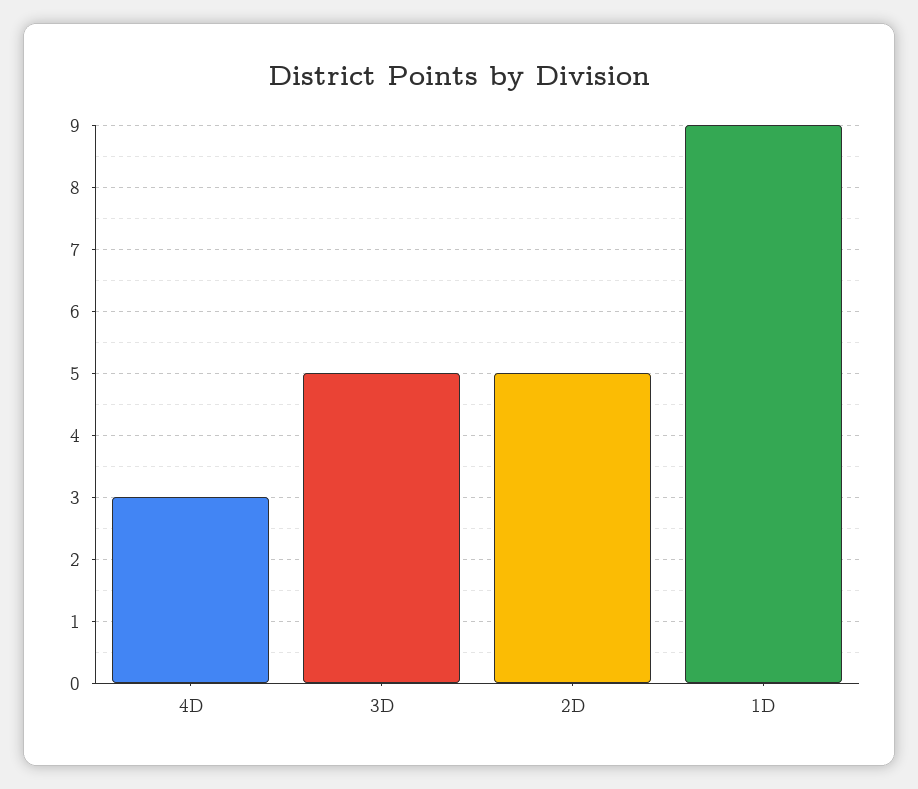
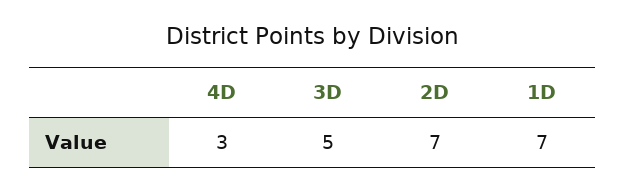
  {
    "4D": 3,
    "3D": 5,
-   "2D": 5,
+   "2D": 7,
-   "1D": 9
+   "1D": 7
  }

